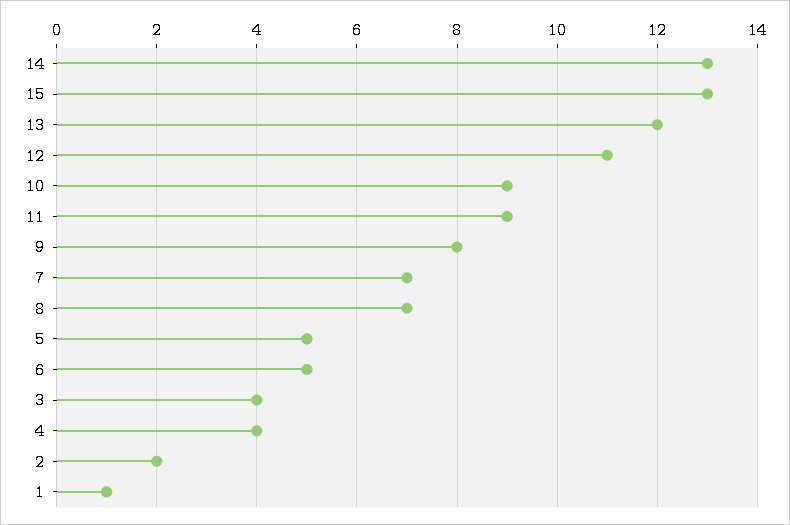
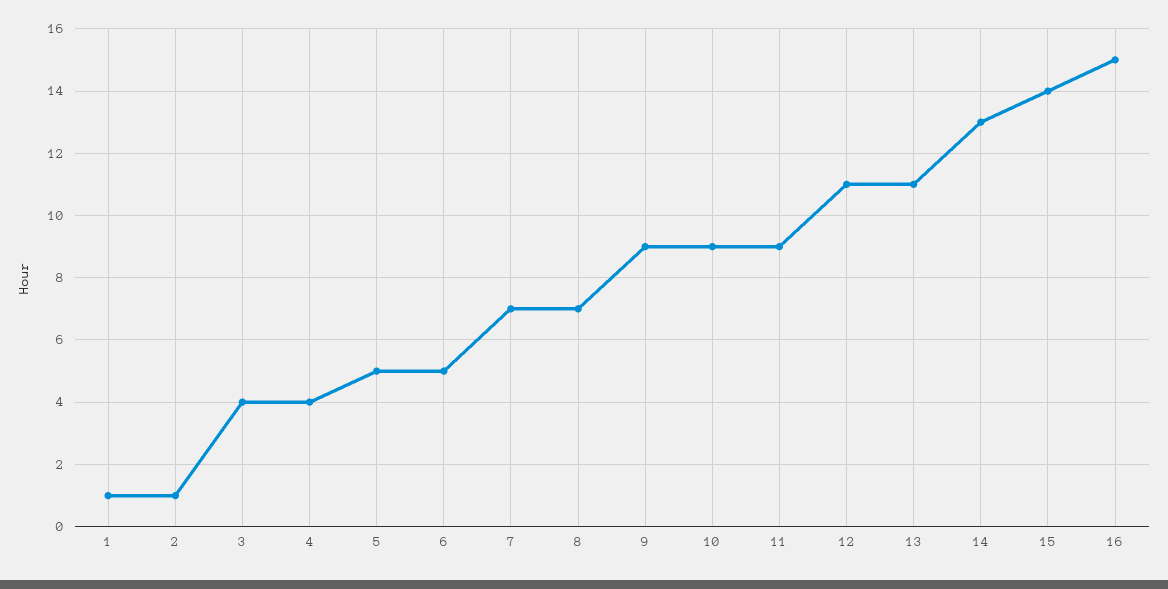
  {
    "14": 13,
-   "15": 13,
+   "15": 14,
-   "13": 12,
+   "13": 11,
    "12": 11,
    "10": 9,
    "11": 9,
-   "9": 8,
+   "9": 9,
    "7": 7,
    "8": 7,
    "5": 5,
    "6": 5,
    "3": 4,
    "4": 4,
-   "2": 2,
+   "2": 1,
-   "1": 1
+   "1": 1,
+   "16": 15
  }

